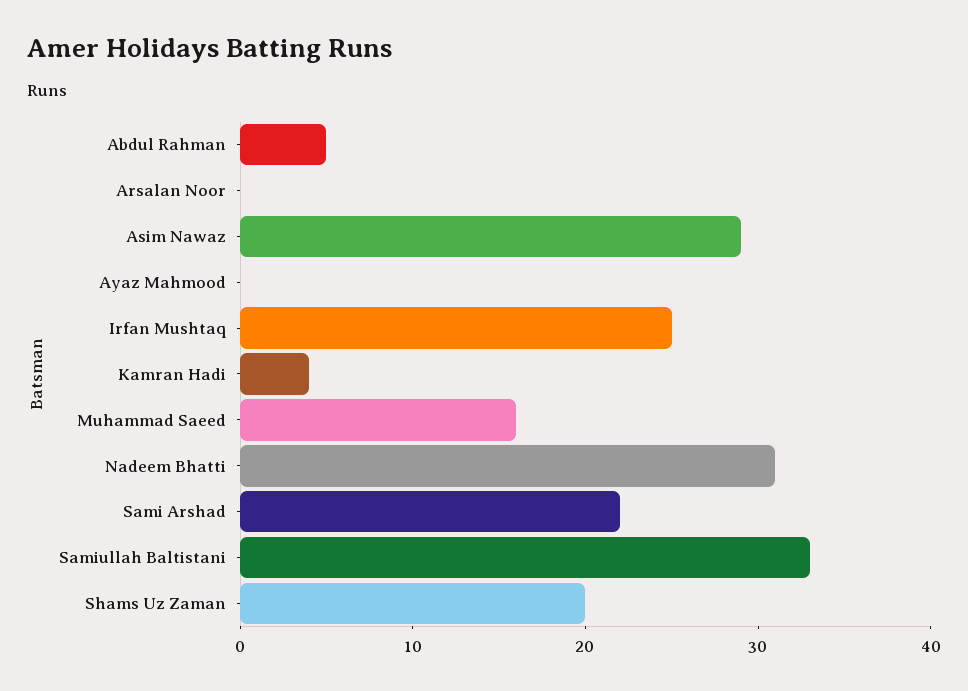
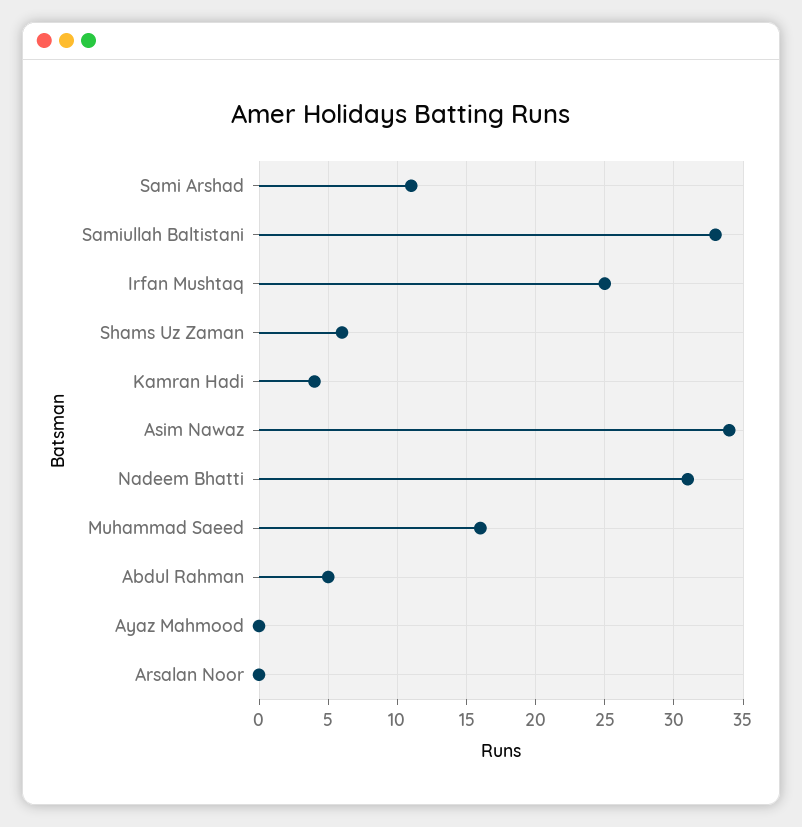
  {
    "Abdul Rahman": 5,
    "Arsalan Noor": 0,
-   "Asim Nawaz": 29,
+   "Asim Nawaz": 34,
    "Ayaz Mahmood": 0,
    "Irfan Mushtaq": 25,
    "Kamran Hadi": 4,
    "Muhammad Saeed": 16,
    "Nadeem Bhatti": 31,
-   "Sami Arshad": 22,
+   "Sami Arshad": 11,
    "Samiullah Baltistani": 33,
-   "Shams Uz Zaman": 20
+   "Shams Uz Zaman": 6
  }

